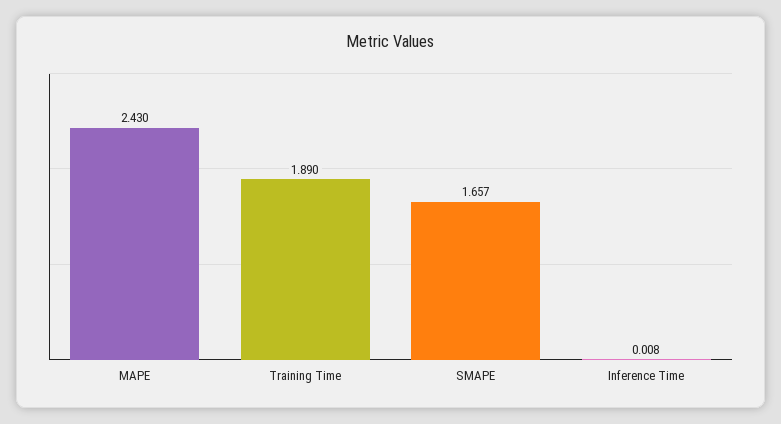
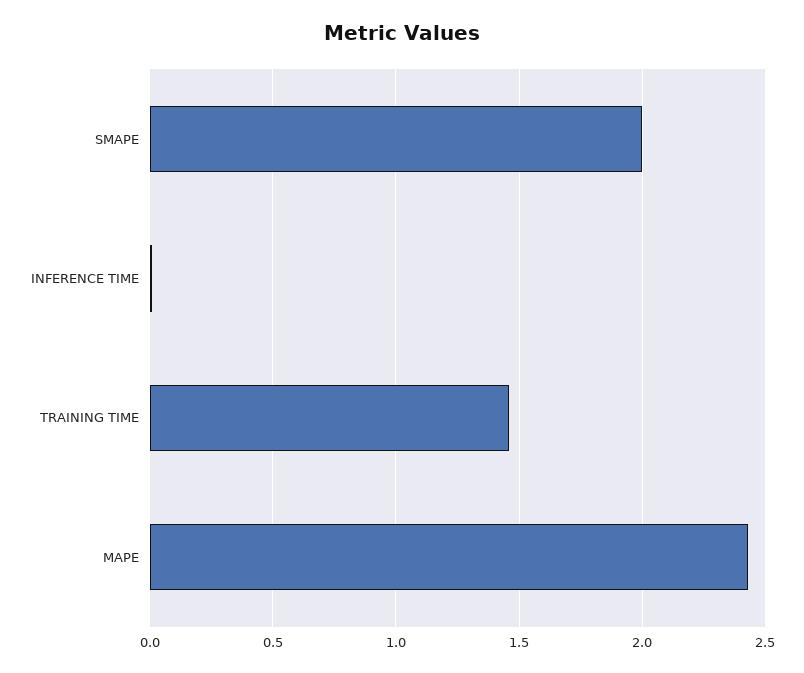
  {
    "MAPE": 2.43,
-   "Training Time": 1.89,
+   "Training Time": 1.45,
-   "SMAPE": 1.657,
+   "SMAPE": 2,
    "Inference Time": 0.008
  }

